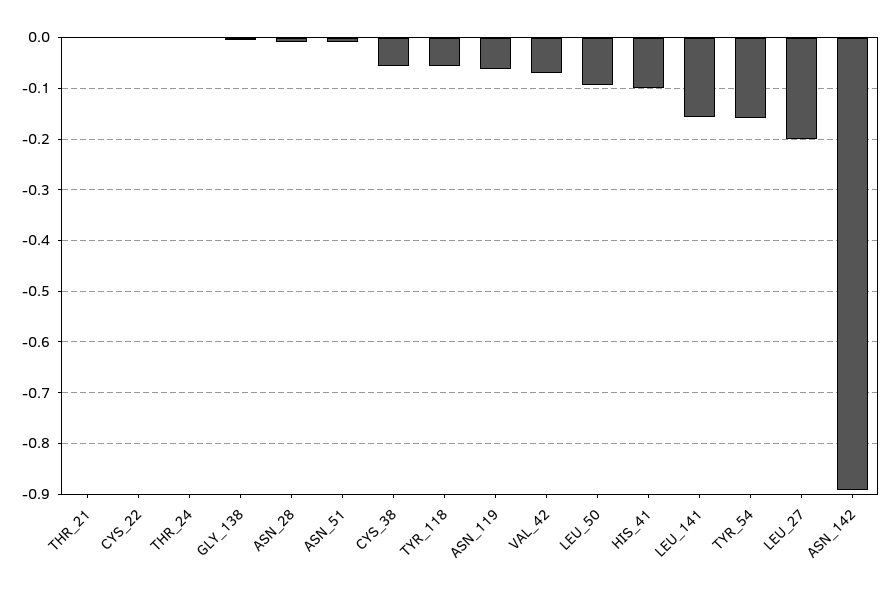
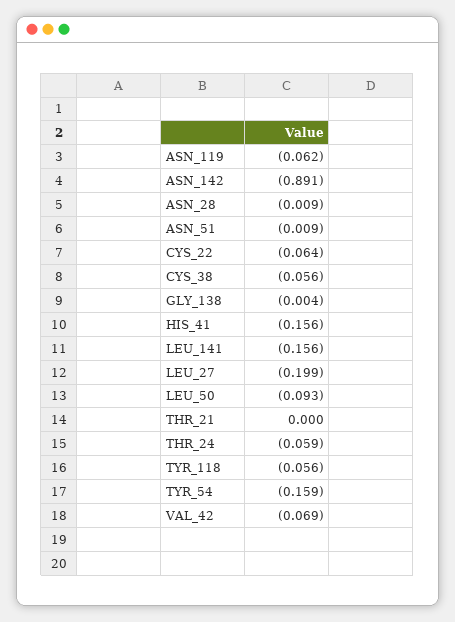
  {
    "THR_21": 0,
-   "CYS_22": 0,
+   "CYS_22": -0.064,
-   "THR_24": 0,
+   "THR_24": -0.059,
    "GLY_138": -0.004,
    "ASN_28": -0.009,
    "ASN_51": -0.009,
    "CYS_38": -0.056,
    "TYR_118": -0.056,
    "ASN_119": -0.062,
    "VAL_42": -0.069,
    "LEU_50": -0.093,
-   "HIS_41": -0.1,
+   "HIS_41": -0.156,
    "LEU_141": -0.156,
    "TYR_54": -0.159,
    "LEU_27": -0.199,
    "ASN_142": -0.891
  }

